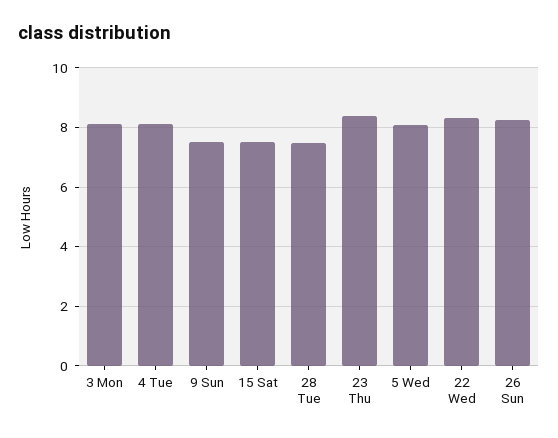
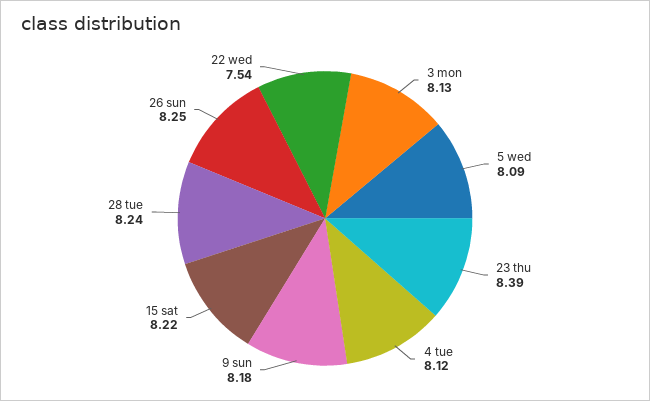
  {
    "3 Mon": 8.13,
    "4 Tue": 8.12,
-   "9 Sun": 7.5,
+   "9 Sun": 8.18,
-   "15 Sat": 7.5,
+   "15 Sat": 8.22,
-   "28 Tue": 7.5,
+   "28 Tue": 8.24,
    "23 Thu": 8.39,
    "5 Wed": 8.09,
-   "22 Wed": 8.25,
+   "22 Wed": 7.54,
    "26 Sun": 8.25
  }

